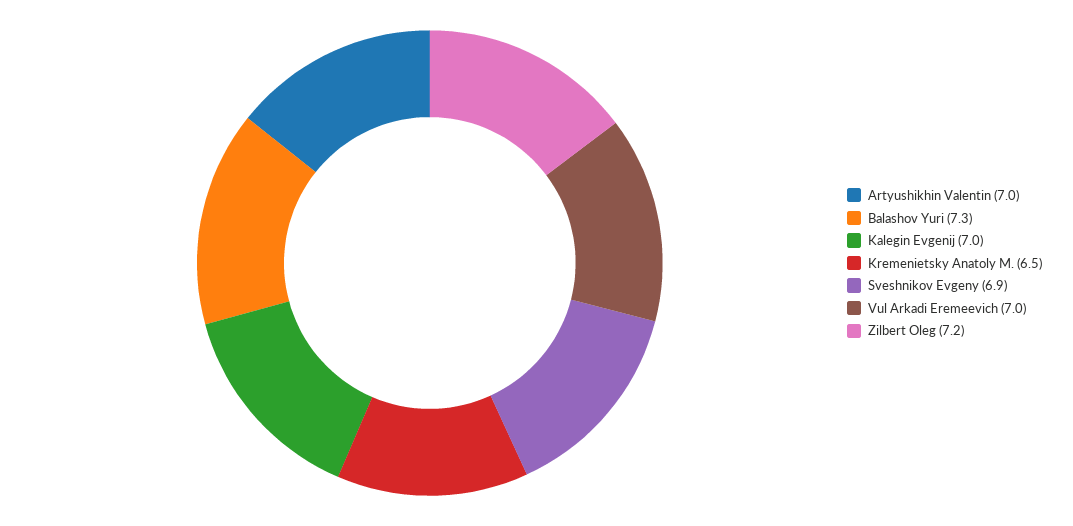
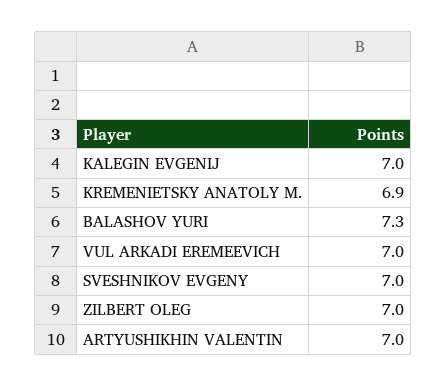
  {
    "Artyushikhin Valentin": 7,
    "Balashov Yuri": 7.3,
    "Kalegin Evgenij": 7,
-   "Kremenietsky Anatoly M.": 6.5,
+   "Kremenietsky Anatoly M.": 6.9,
-   "Sveshnikov Evgeny": 6.9,
+   "Sveshnikov Evgeny": 7,
    "Vul Arkadi Eremeevich": 7,
-   "Zilbert Oleg": 7.2
+   "Zilbert Oleg": 7
  }

